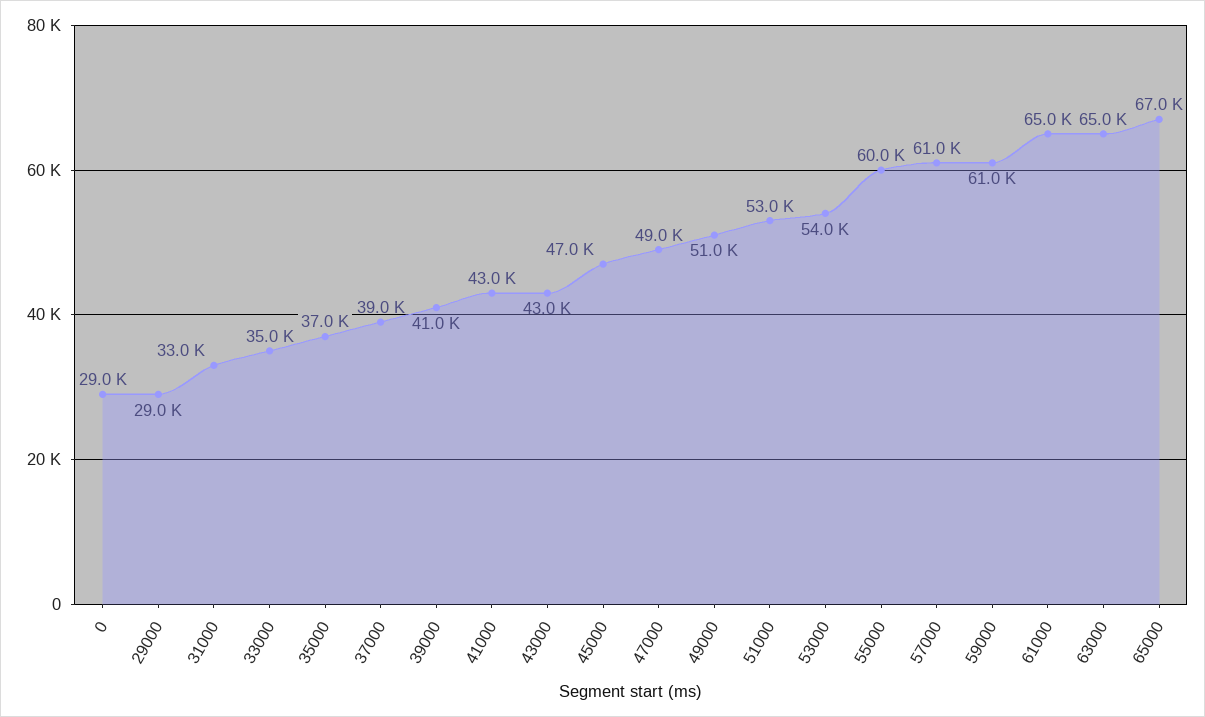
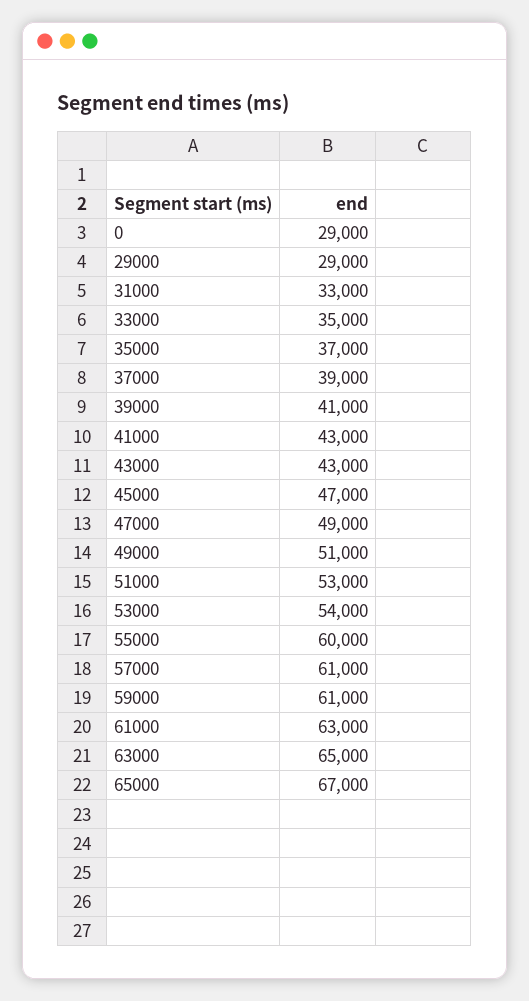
  {
    "0": 29000,
    "29000": 29000,
    "31000": 33000,
    "33000": 35000,
    "35000": 37000,
    "37000": 39000,
    "39000": 41000,
    "41000": 43000,
    "43000": 43000,
    "45000": 47000,
    "47000": 49000,
    "49000": 51000,
    "51000": 53000,
    "53000": 54000,
    "55000": 60000,
    "57000": 61000,
    "59000": 61000,
-   "61000": 65000,
+   "61000": 63000,
    "63000": 65000,
    "65000": 67000
  }

